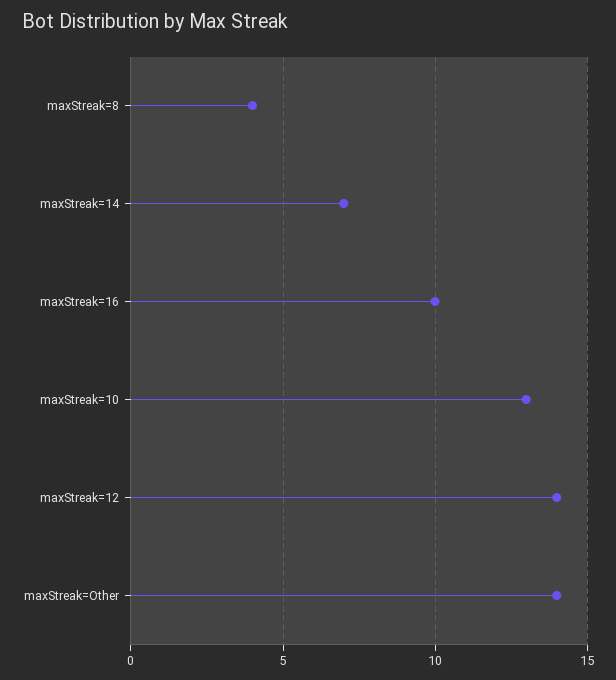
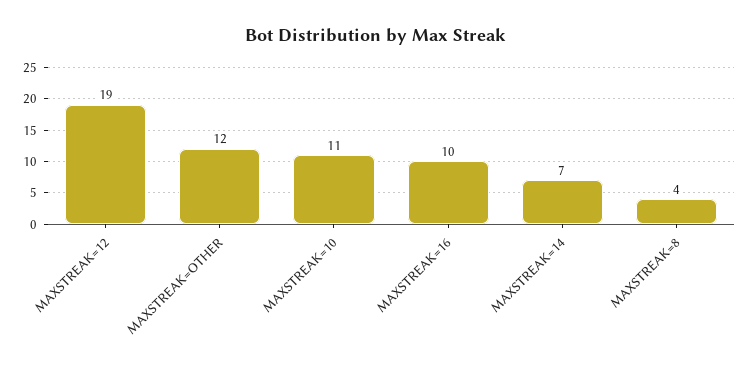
  {
    "maxStreak=8": 4,
    "maxStreak=14": 7,
    "maxStreak=16": 10,
-   "maxStreak=10": 13,
+   "maxStreak=10": 11,
-   "maxStreak=12": 14,
+   "maxStreak=12": 19,
-   "maxStreak=Other": 14
+   "maxStreak=Other": 12
  }

